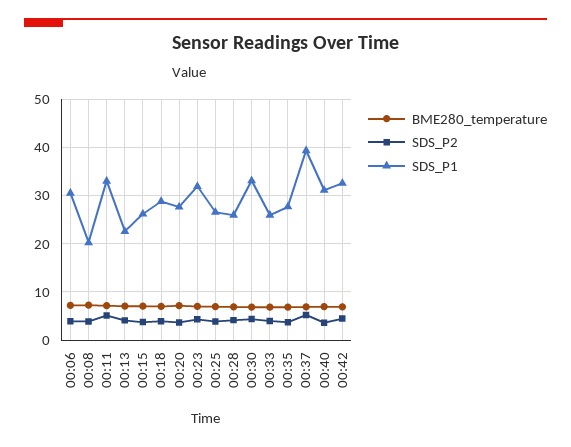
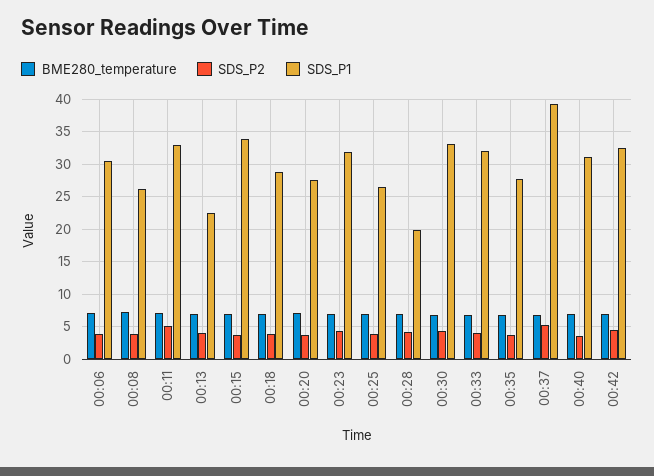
  {
    "BME280_temperature": {
      "00:06": 7,
      "00:08": 7,
      "00:11": 7,
      "00:13": 7,
      "00:15": 7,
      "00:18": 7,
      "00:20": 7,
      "00:23": 7,
      "00:25": 7,
      "00:28": 7,
      "00:30": 7,
      "00:33": 7,
      "00:35": 7,
      "00:37": 7,
      "00:40": 7,
      "00:42": 7
    },
    "SDS_P2": {
      "00:06": 4,
      "00:08": 4,
      "00:11": 5,
      "00:13": 4,
      "00:15": 4,
      "00:18": 4,
      "00:20": 4,
      "00:23": 4,
      "00:25": 4,
      "00:28": 4,
      "00:30": 4,
      "00:33": 4,
      "00:35": 4,
      "00:37": 5,
      "00:40": 4,
      "00:42": 4
    },
    "SDS_P1": {
      "00:06": 30,
-     "00:08": 20,
+     "00:08": 26,
      "00:11": 33,
      "00:13": 23,
-     "00:15": 26,
+     "00:15": 34,
      "00:18": 29,
      "00:20": 28,
      "00:23": 32,
      "00:25": 27,
-     "00:28": 26,
+     "00:28": 20,
      "00:30": 33,
-     "00:33": 26,
+     "00:33": 32,
      "00:35": 28,
      "00:37": 39,
      "00:40": 31,
      "00:42": 33
    }
  }

